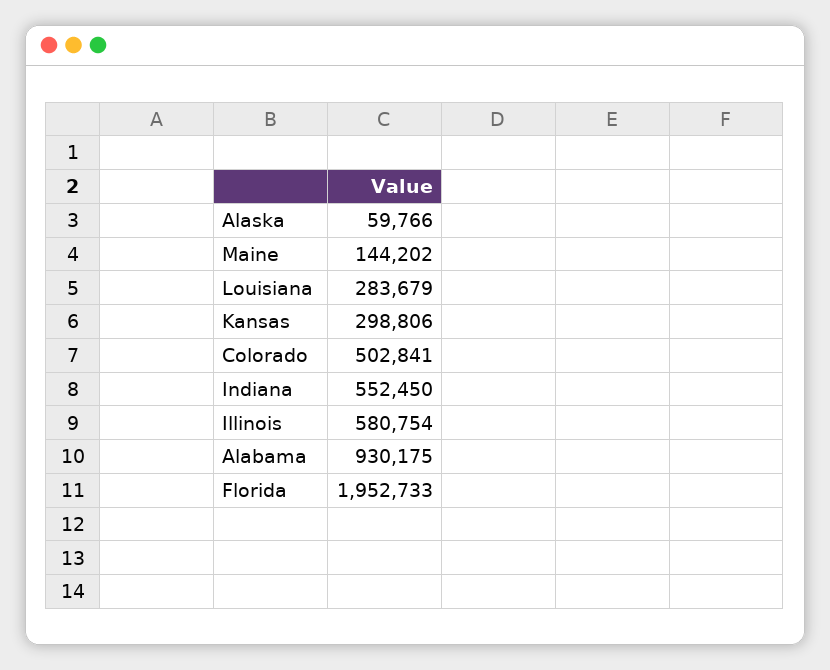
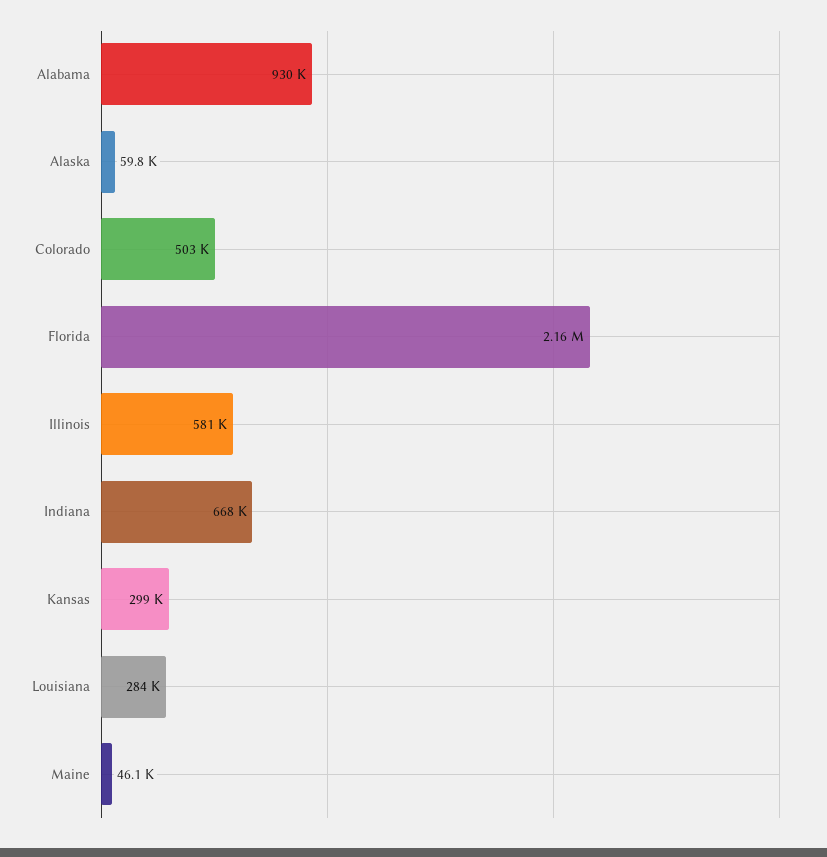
  {
    "Alaska": 59766,
-   "Maine": 144202,
+   "Maine": 46100,
    "Louisiana": 283679,
    "Kansas": 298806,
    "Colorado": 502841,
-   "Indiana": 552450,
+   "Indiana": 668000,
    "Illinois": 580754,
    "Alabama": 930175,
-   "Florida": 1952733
+   "Florida": 2160000
  }

